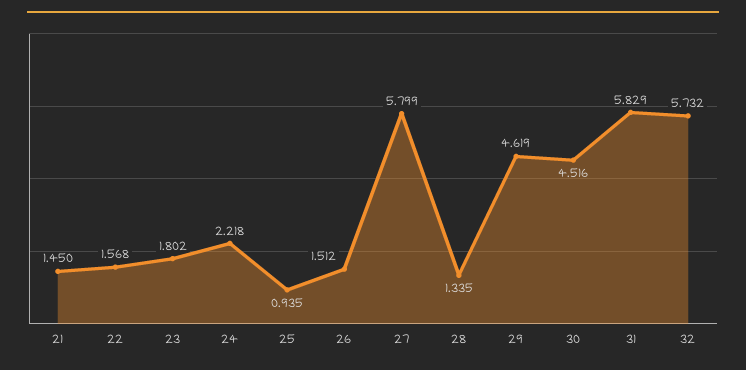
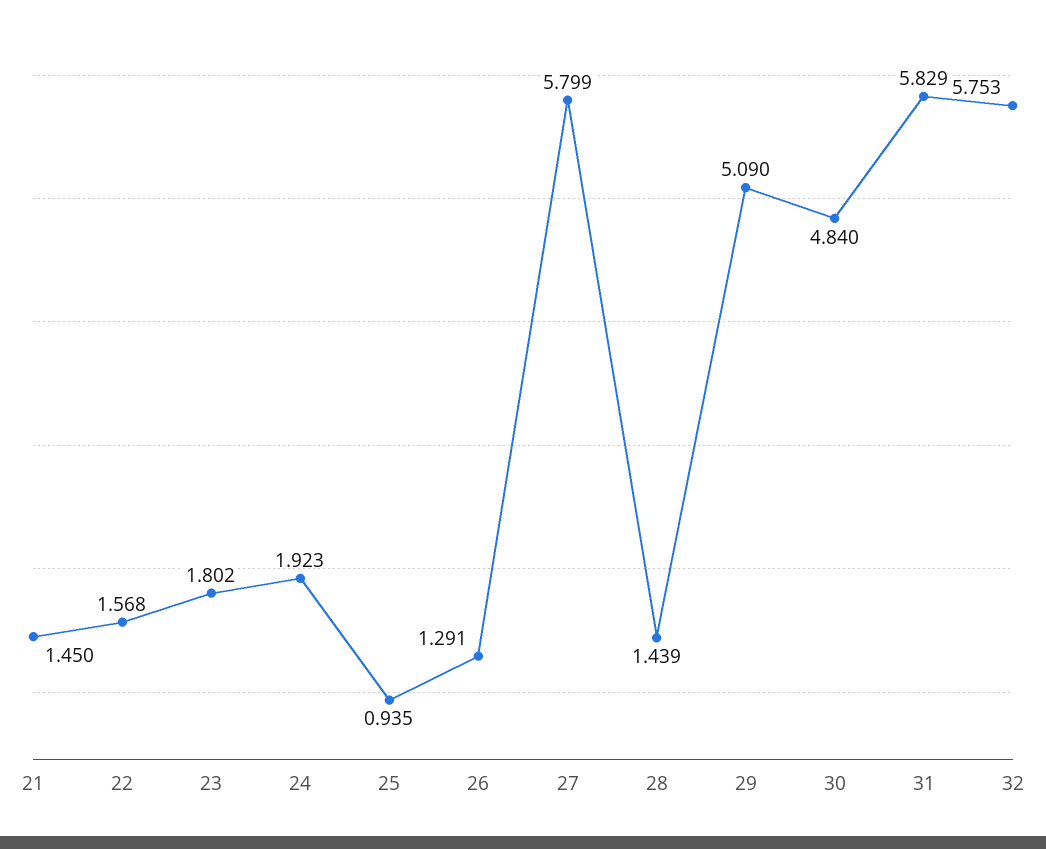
  {
    "21": 1.45,
    "22": 1.568,
    "23": 1.802,
-   "24": 2.218,
+   "24": 1.923,
    "25": 0.935,
-   "26": 1.512,
+   "26": 1.291,
    "27": 5.799,
-   "28": 1.335,
+   "28": 1.439,
-   "29": 4.619,
+   "29": 5.09,
-   "30": 4.516,
+   "30": 4.84,
    "31": 5.829,
-   "32": 5.732
+   "32": 5.753
  }

